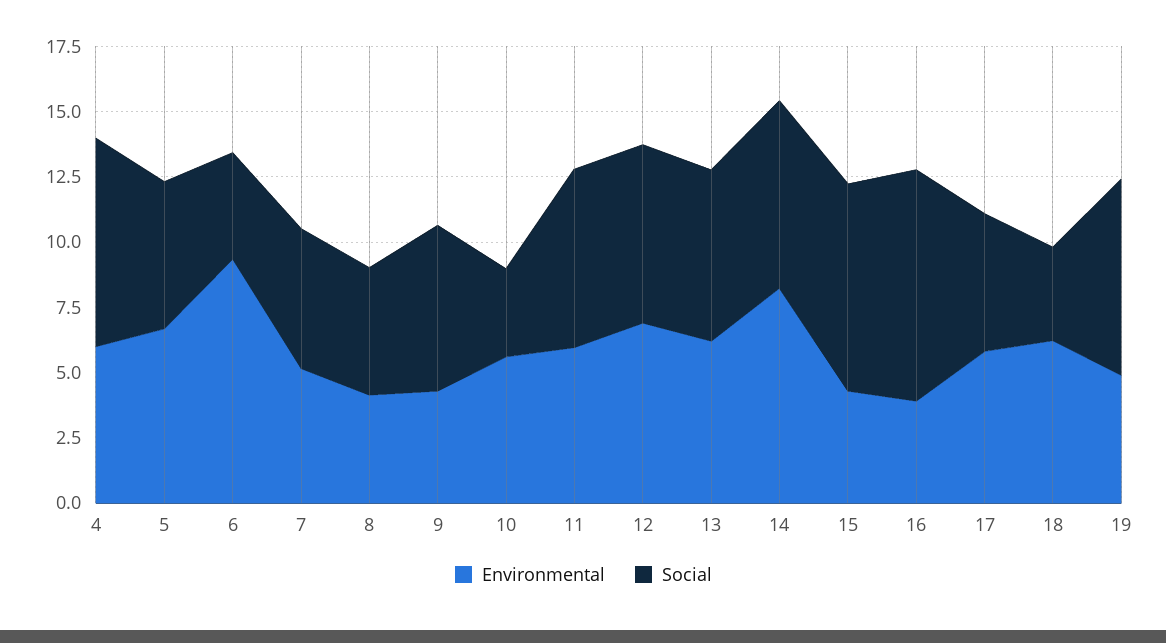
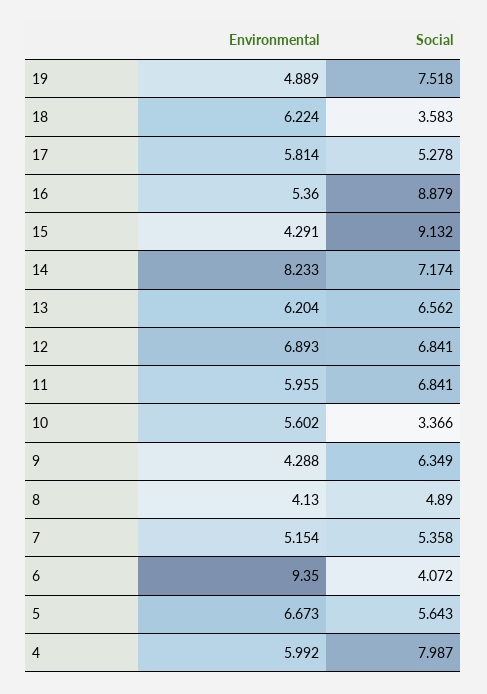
  {
    "Environmental": {
      "4": 5.992,
      "5": 6.673,
      "6": 9.35,
      "7": 5.154,
      "8": 4.13,
      "9": 4.288,
      "10": 5.602,
      "11": 5.955,
      "12": 6.893,
      "13": 6.204,
      "14": 8.233,
      "15": 4.291,
-     "16": 4,
+     "16": 5.36,
      "17": 5.814,
      "18": 6.224,
      "19": 4.889
    },
    "Social": {
      "4": 7.987,
      "5": 5.643,
      "6": 4.072,
      "7": 5.358,
      "8": 4.89,
      "9": 6.349,
      "10": 3.366,
      "11": 6.841,
      "12": 6.841,
      "13": 6.562,
      "14": 7.174,
-     "15": 8,
+     "15": 9.132,
      "16": 8.879,
      "17": 5.278,
      "18": 3.583,
      "19": 7.518
    }
  }

